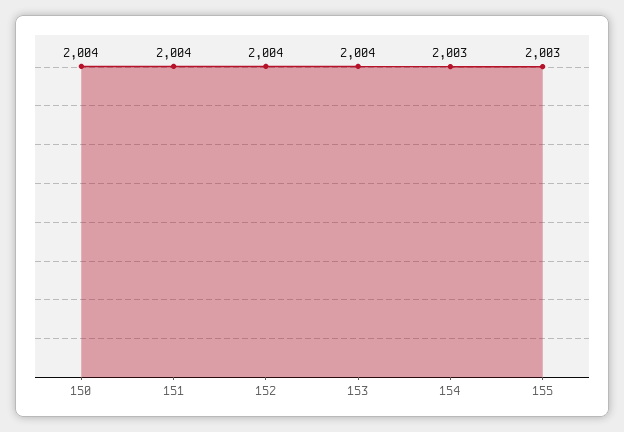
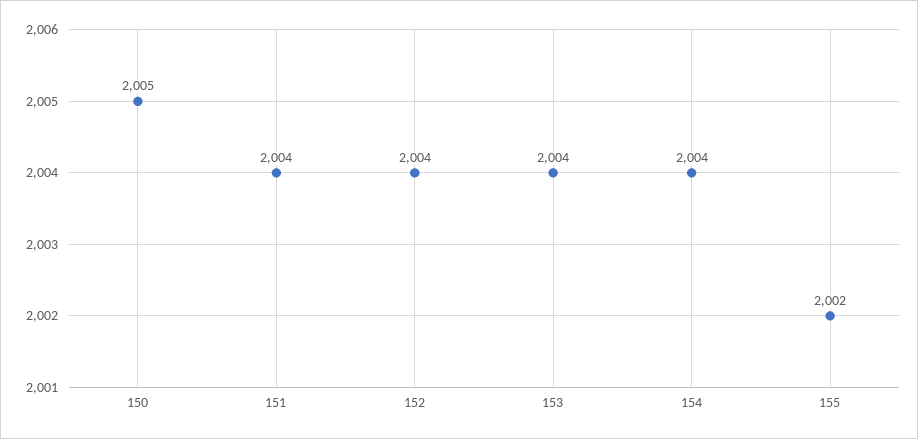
  {
-   "150": 2004,
+   "150": 2005,
    "151": 2004,
    "152": 2004,
    "153": 2004,
-   "154": 2003,
+   "154": 2004,
-   "155": 2003
+   "155": 2002
  }

